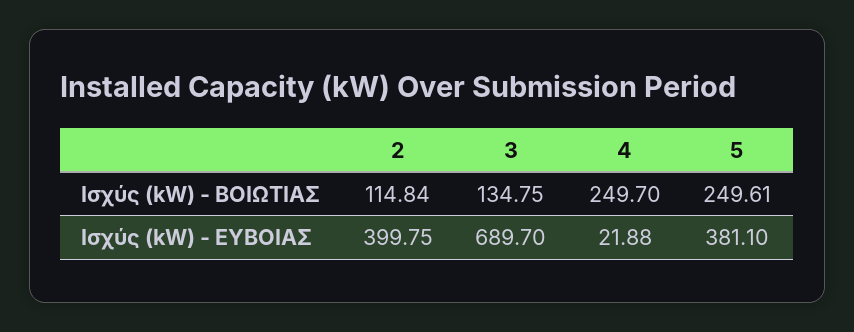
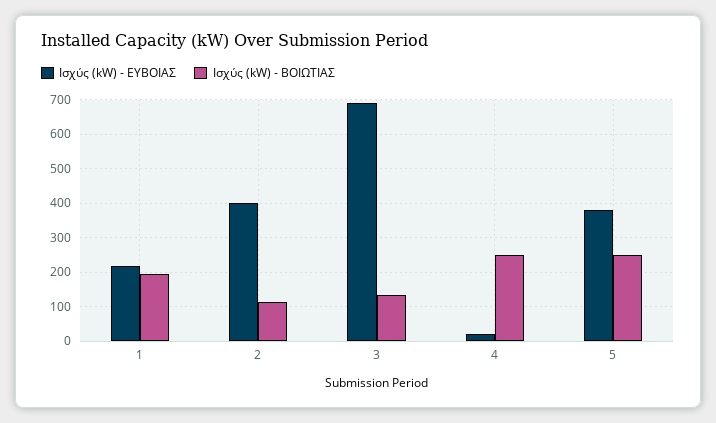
  {
    "Ισχύς (kW) - ΒΟΙΩΤΙΑΣ": {
      "2": 114.84,
      "3": 134.75,
      "4": 249.7,
-     "5": 249.61
+     "5": 249.61,
+     "1": 200
    },
    "Ισχύς (kW) - ΕΥΒΟΙΑΣ": {
      "2": 399.75,
      "3": 689.7,
      "4": 21.88,
-     "5": 381.1
+     "5": 381.1,
+     "1": 220
    }
  }

